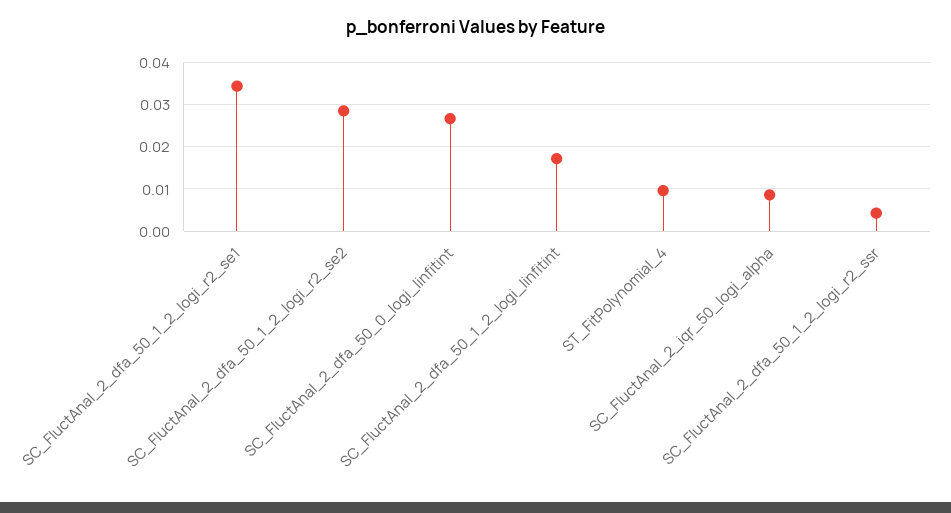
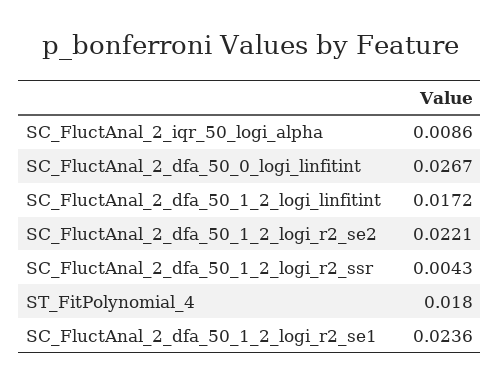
  {
-   "SC_FluctAnal_2_dfa_50_1_2_logi_r2_se1": 0.034,
+   "SC_FluctAnal_2_dfa_50_1_2_logi_r2_se1": 0.0236,
-   "SC_FluctAnal_2_dfa_50_1_2_logi_r2_se2": 0.028,
+   "SC_FluctAnal_2_dfa_50_1_2_logi_r2_se2": 0.0221,
    "SC_FluctAnal_2_dfa_50_0_logi_linfitint": 0.0267,
    "SC_FluctAnal_2_dfa_50_1_2_logi_linfitint": 0.0172,
-   "ST_FitPolynomial_4": 0.01,
+   "ST_FitPolynomial_4": 0.018,
    "SC_FluctAnal_2_iqr_50_logi_alpha": 0.0086,
    "SC_FluctAnal_2_dfa_50_1_2_logi_r2_ssr": 0.0043
  }

